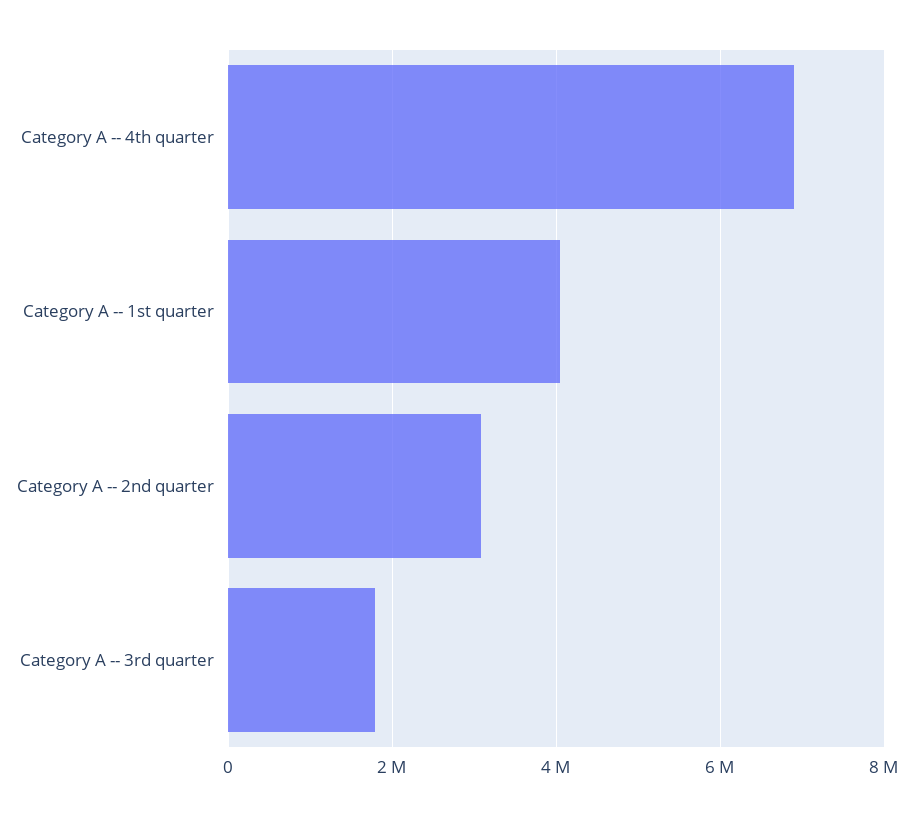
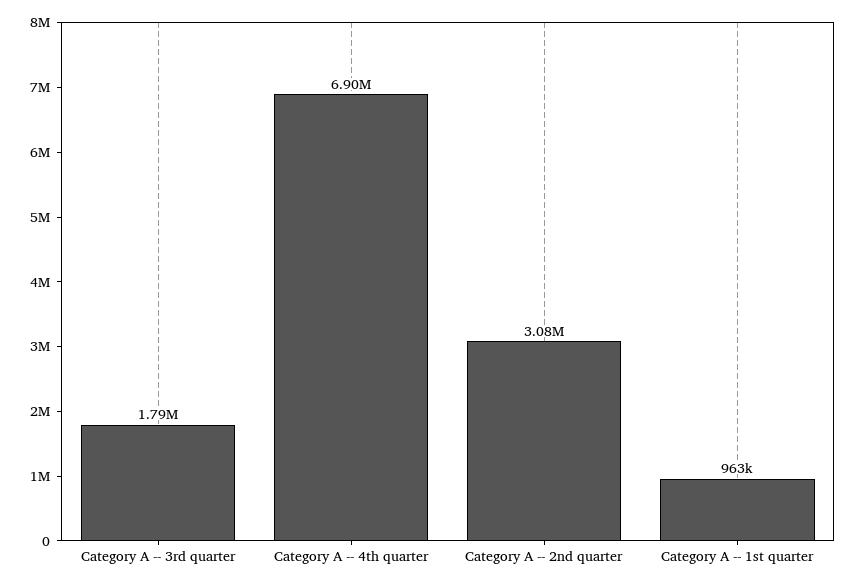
  {
    "Category A -- 4th quarter": 6900000,
-   "Category A -- 1st quarter": 4000000,
+   "Category A -- 1st quarter": 963000,
    "Category A -- 2nd quarter": 3080000,
    "Category A -- 3rd quarter": 1790000
  }

